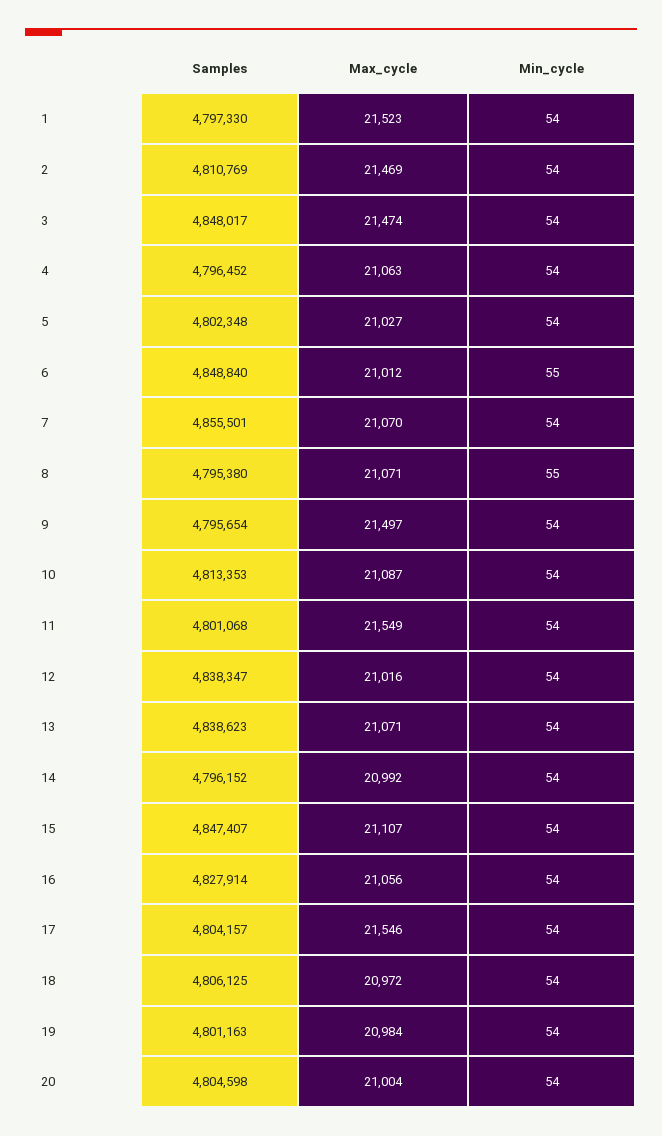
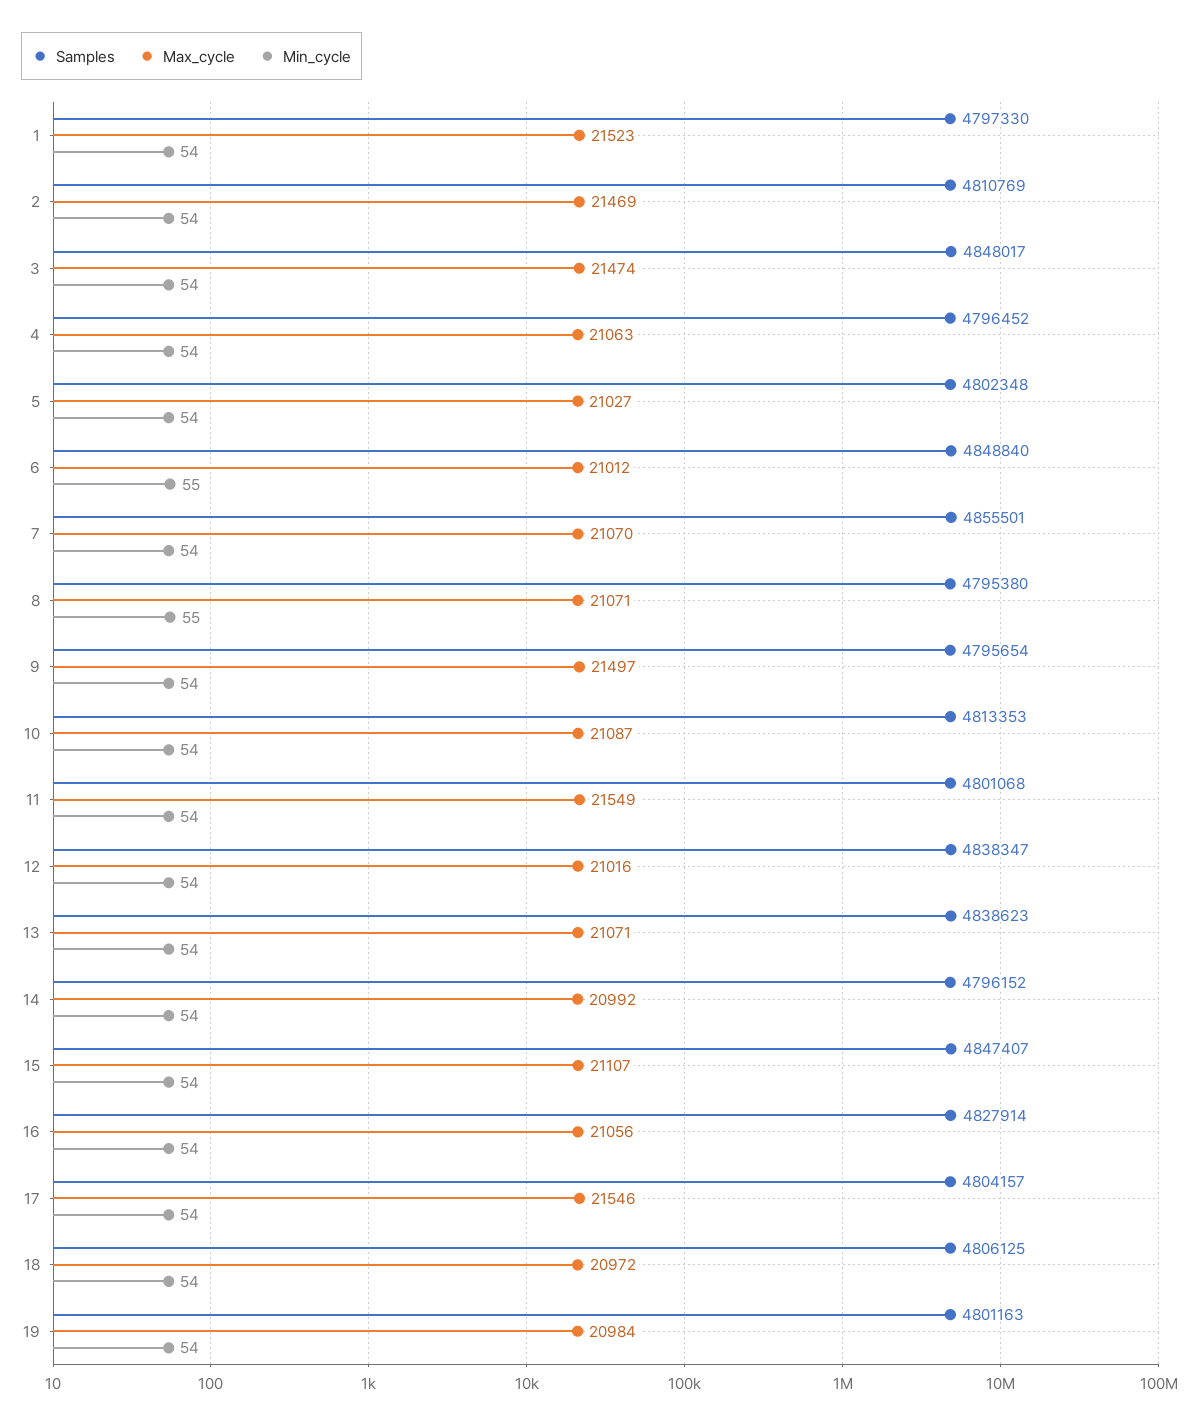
  {
    "Samples": {
      "1": 4797330,
      "2": 4810769,
      "3": 4848017,
      "4": 4796452,
      "5": 4802348,
      "6": 4848840,
      "7": 4855501,
      "8": 4795380,
      "9": 4795654,
      "10": 4813353,
      "11": 4801068,
      "12": 4838347,
      "13": 4838623,
      "14": 4796152,
      "15": 4847407,
      "16": 4827914,
      "17": 4804157,
      "18": 4806125,
-     "19": 4801163,
+     "19": 4801163
-     "20": 4804598
    },
    "Max_cycle": {
      "1": 21523,
      "2": 21469,
      "3": 21474,
      "4": 21063,
      "5": 21027,
      "6": 21012,
      "7": 21070,
      "8": 21071,
      "9": 21497,
      "10": 21087,
      "11": 21549,
      "12": 21016,
      "13": 21071,
      "14": 20992,
      "15": 21107,
      "16": 21056,
      "17": 21546,
      "18": 20972,
-     "19": 20984,
+     "19": 20984
-     "20": 21004
    },
    "Min_cycle": {
      "1": 54,
      "2": 54,
      "3": 54,
      "4": 54,
      "5": 54,
      "6": 55,
      "7": 54,
      "8": 55,
      "9": 54,
      "10": 54,
      "11": 54,
      "12": 54,
      "13": 54,
      "14": 54,
      "15": 54,
      "16": 54,
      "17": 54,
      "18": 54,
-     "19": 54,
+     "19": 54
-     "20": 54
    }
  }

